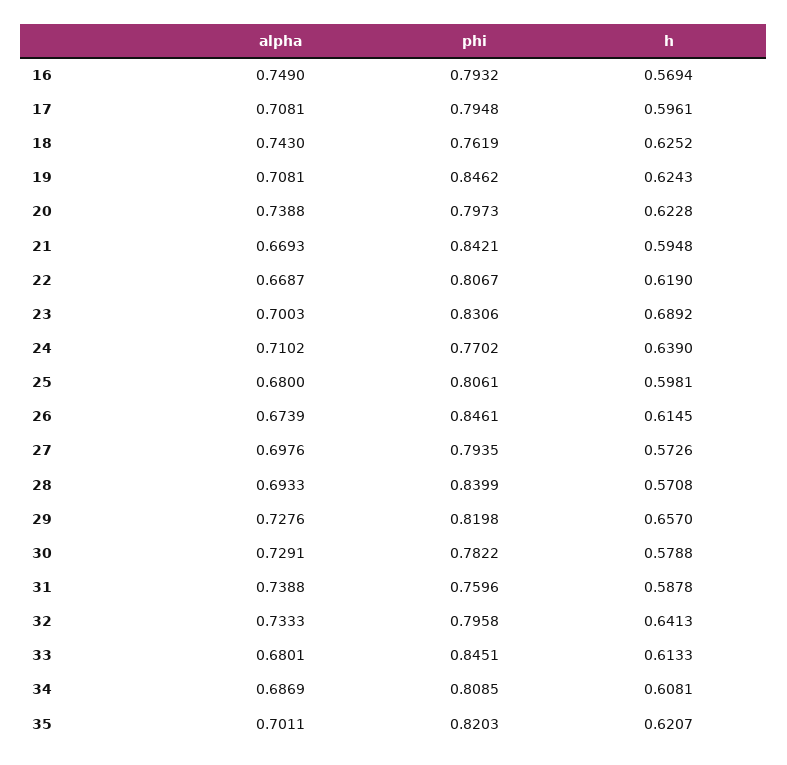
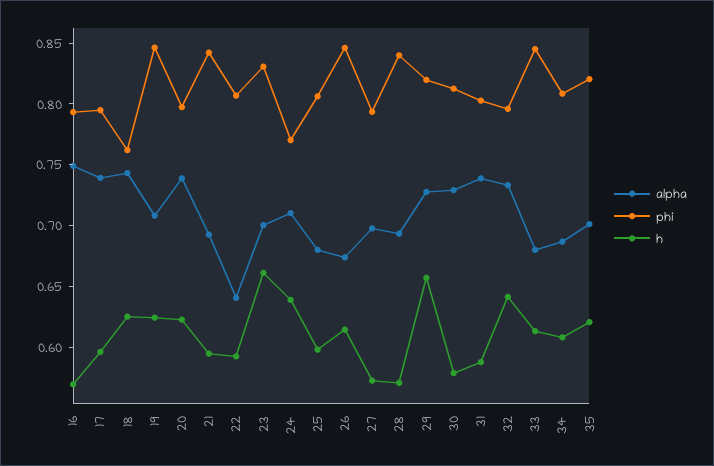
  {
    "alpha": {
      "16": 0.749,
-     "17": 0.7081,
+     "17": 0.74,
      "18": 0.743,
      "19": 0.7081,
      "20": 0.7388,
-     "21": 0.6693,
+     "21": 0.69,
-     "22": 0.6687,
+     "22": 0.64,
      "23": 0.7003,
      "24": 0.7102,
      "25": 0.68,
      "26": 0.6739,
      "27": 0.6976,
      "28": 0.6933,
      "29": 0.7276,
      "30": 0.7291,
      "31": 0.7388,
      "32": 0.7333,
      "33": 0.6801,
      "34": 0.6869,
      "35": 0.7011
    },
    "phi": {
      "16": 0.7932,
      "17": 0.7948,
      "18": 0.7619,
      "19": 0.8462,
      "20": 0.7973,
      "21": 0.8421,
      "22": 0.8067,
      "23": 0.8306,
      "24": 0.7702,
      "25": 0.8061,
      "26": 0.8461,
      "27": 0.7935,
      "28": 0.8399,
      "29": 0.8198,
-     "30": 0.7822,
+     "30": 0.81,
-     "31": 0.7596,
+     "31": 0.8,
      "32": 0.7958,
      "33": 0.8451,
      "34": 0.8085,
      "35": 0.8203
    },
    "h": {
      "16": 0.5694,
      "17": 0.5961,
      "18": 0.6252,
      "19": 0.6243,
      "20": 0.6228,
      "21": 0.5948,
-     "22": 0.619,
+     "22": 0.59,
-     "23": 0.6892,
+     "23": 0.66,
      "24": 0.639,
      "25": 0.5981,
      "26": 0.6145,
      "27": 0.5726,
      "28": 0.5708,
      "29": 0.657,
      "30": 0.5788,
      "31": 0.5878,
      "32": 0.6413,
      "33": 0.6133,
      "34": 0.6081,
      "35": 0.6207
    }
  }

